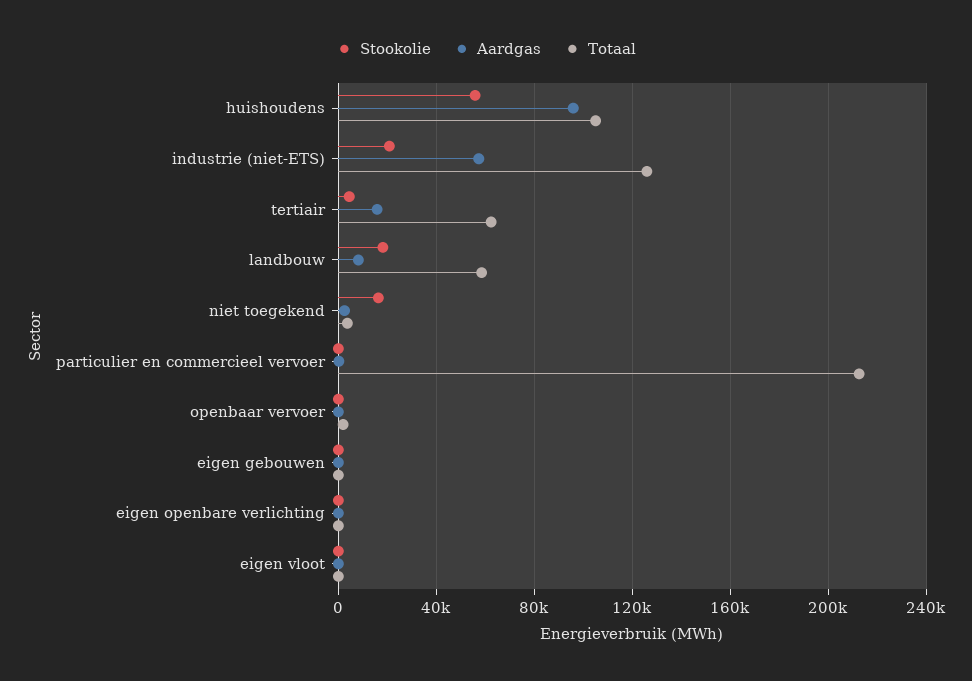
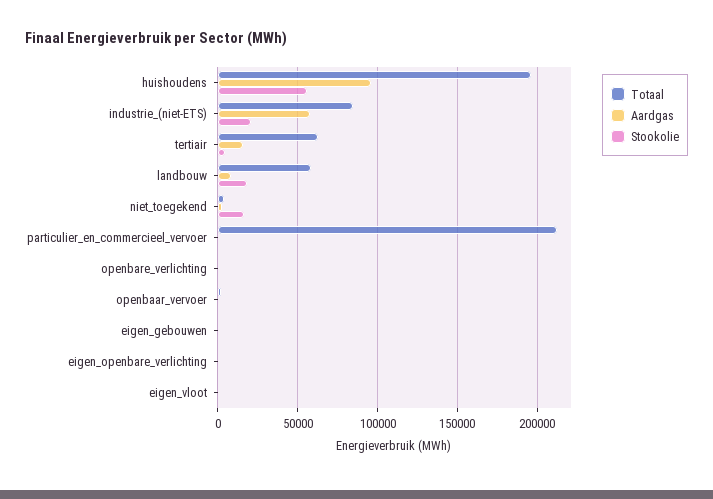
  {
    "Stookolie": {
      "huishoudens": 55000,
      "industrie (niet-ETS)": 20000,
      "tertiair": 5000,
      "landbouw": 20000,
      "niet toegekend": 15000,
      "particulier en commercieel vervoer": 0,
      "openbaar vervoer": 0,
      "eigen gebouwen": 0,
      "eigen openbare verlichting": 0,
-     "eigen vloot": 0
+     "eigen vloot": 0,
+     "openbare_verlichting": 0
    },
    "Aardgas": {
      "huishoudens": 95000,
      "industrie (niet-ETS)": 55000,
      "tertiair": 15000,
      "landbouw": 10000,
      "niet toegekend": 5000,
      "particulier en commercieel vervoer": 0,
      "openbaar vervoer": 0,
      "eigen gebouwen": 0,
      "eigen openbare verlichting": 0,
-     "eigen vloot": 0
+     "eigen vloot": 0,
+     "openbare_verlichting": 0
    },
    "Totaal": {
-     "huishoudens": 105000,
+     "huishoudens": 195000,
-     "industrie (niet-ETS)": 125000,
+     "industrie (niet-ETS)": 85000,
      "tertiair": 60000,
      "landbouw": 60000,
      "niet toegekend": 5000,
      "particulier en commercieel vervoer": 215000,
      "openbaar vervoer": 0,
      "eigen gebouwen": 0,
      "eigen openbare verlichting": 0,
-     "eigen vloot": 0
+     "eigen vloot": 0,
+     "openbare_verlichting": 0
    }
  }

